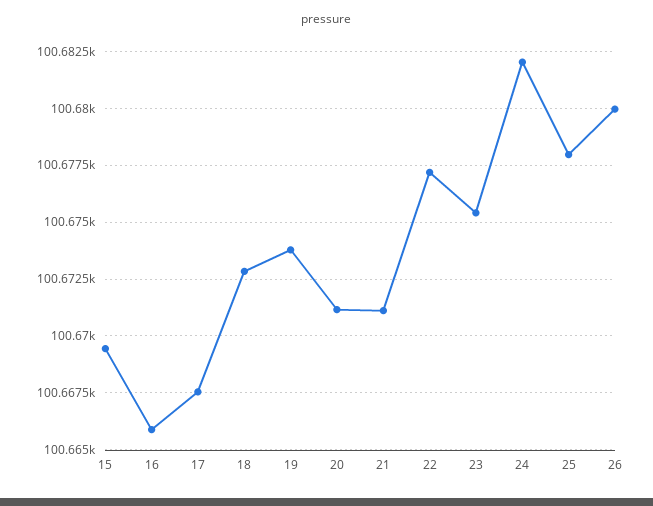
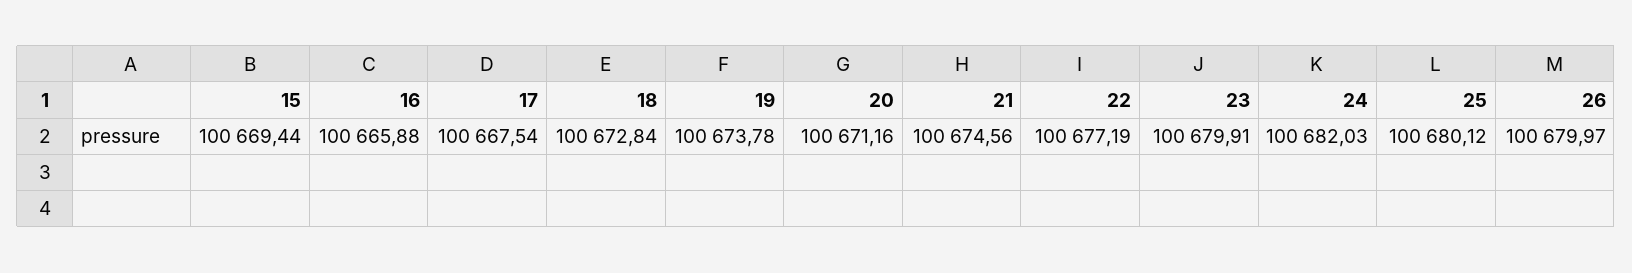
  {
    "15": 100669.44,
    "16": 100665.88,
    "17": 100667.54,
    "18": 100672.84,
    "19": 100673.78,
    "20": 100671.16,
-   "21": 100671,
+   "21": 100674.56,
    "22": 100677.19,
-   "23": 100675.5,
+   "23": 100679.91,
    "24": 100682.03,
-   "25": 100678,
+   "25": 100680.12,
    "26": 100679.97
  }

